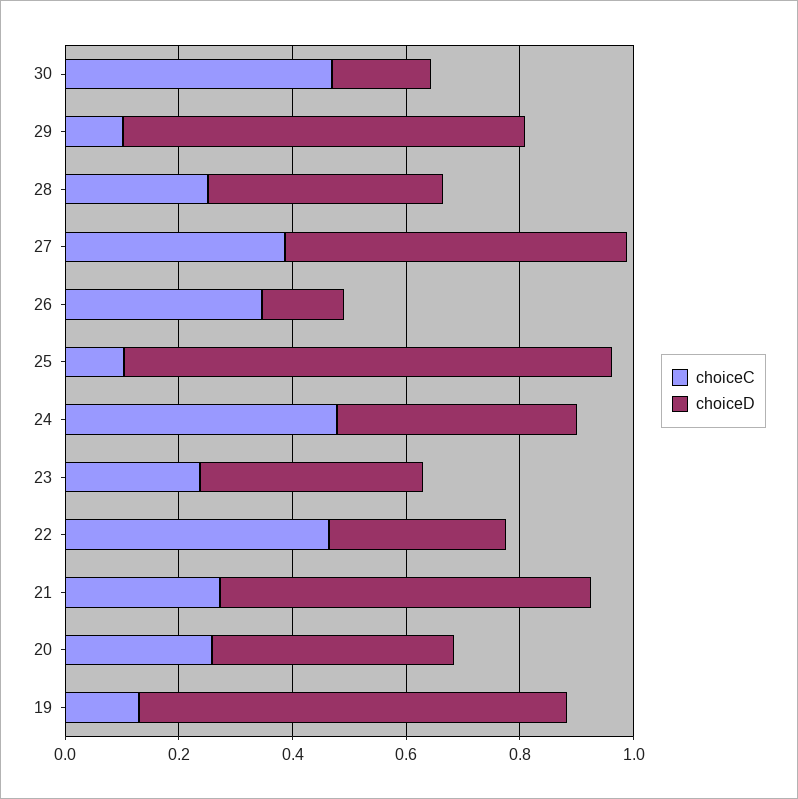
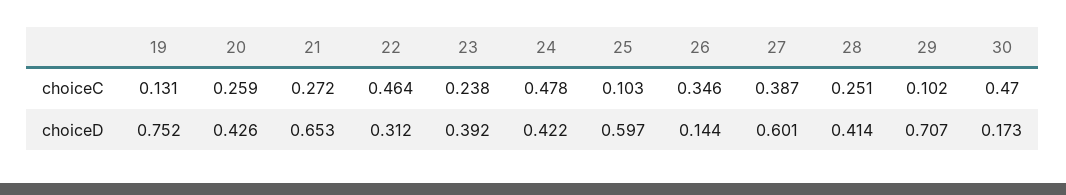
  {
    "choiceC": {
      "30": 0.47,
      "29": 0.102,
      "28": 0.251,
      "27": 0.387,
      "26": 0.346,
      "25": 0.103,
      "24": 0.478,
      "23": 0.238,
      "22": 0.464,
      "21": 0.272,
      "20": 0.259,
      "19": 0.131
    },
    "choiceD": {
      "30": 0.173,
      "29": 0.707,
      "28": 0.414,
      "27": 0.601,
      "26": 0.144,
-     "25": 0.85,
+     "25": 0.597,
      "24": 0.422,
      "23": 0.392,
      "22": 0.312,
      "21": 0.653,
      "20": 0.426,
      "19": 0.752
    }
  }

